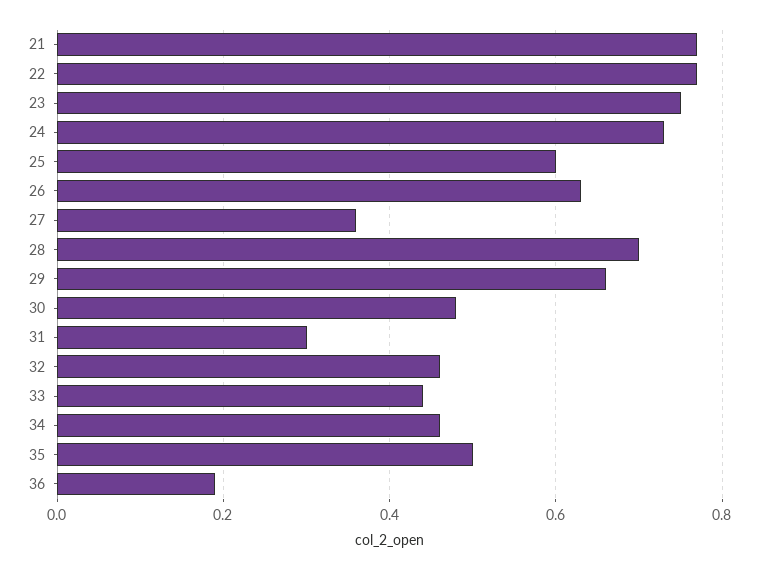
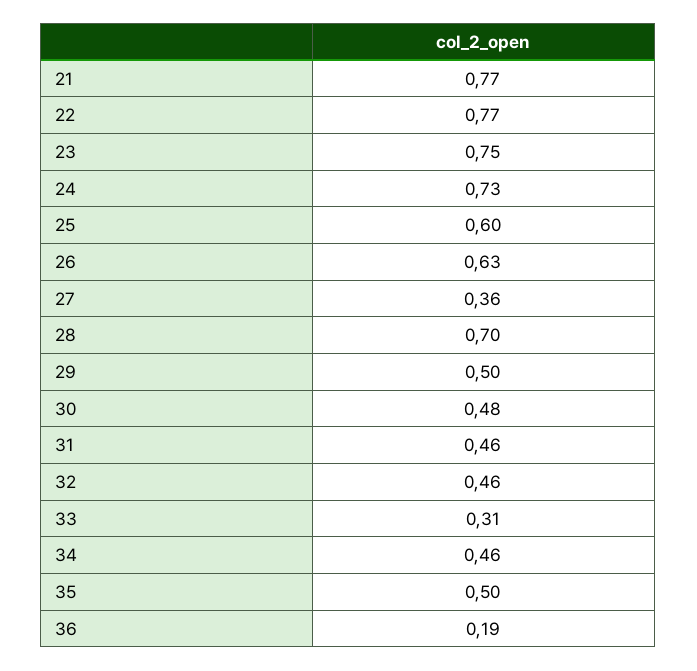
  {
    "21": 0.77,
    "22": 0.77,
    "23": 0.75,
    "24": 0.73,
    "25": 0.6,
    "26": 0.63,
    "27": 0.36,
    "28": 0.7,
-   "29": 0.65,
+   "29": 0.5,
    "30": 0.48,
-   "31": 0.3,
+   "31": 0.46,
    "32": 0.46,
-   "33": 0.45,
+   "33": 0.31,
    "34": 0.46,
    "35": 0.5,
    "36": 0.19
  }

